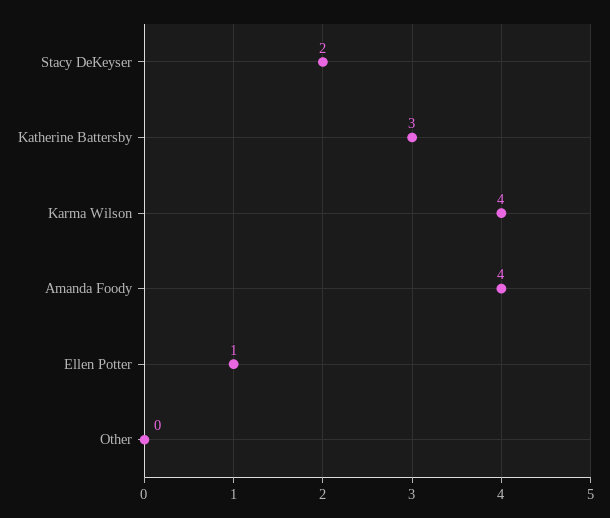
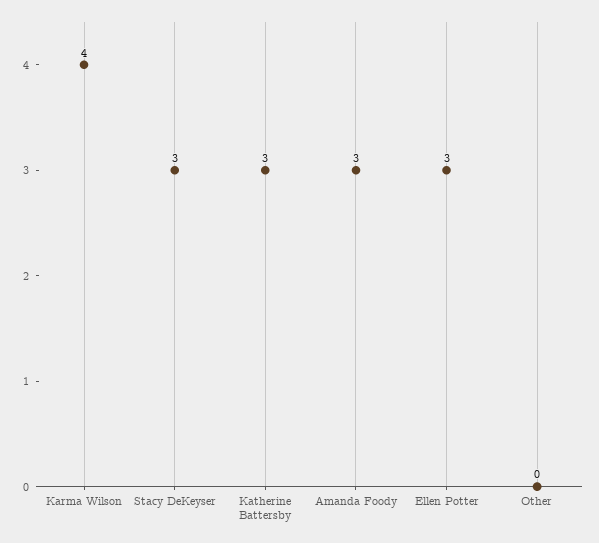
  {
-   "Stacy DeKeyser": 2,
+   "Stacy DeKeyser": 3,
    "Katherine Battersby": 3,
    "Karma Wilson": 4,
-   "Amanda Foody": 4,
+   "Amanda Foody": 3,
-   "Ellen Potter": 1,
+   "Ellen Potter": 3,
    "Other": 0
  }

